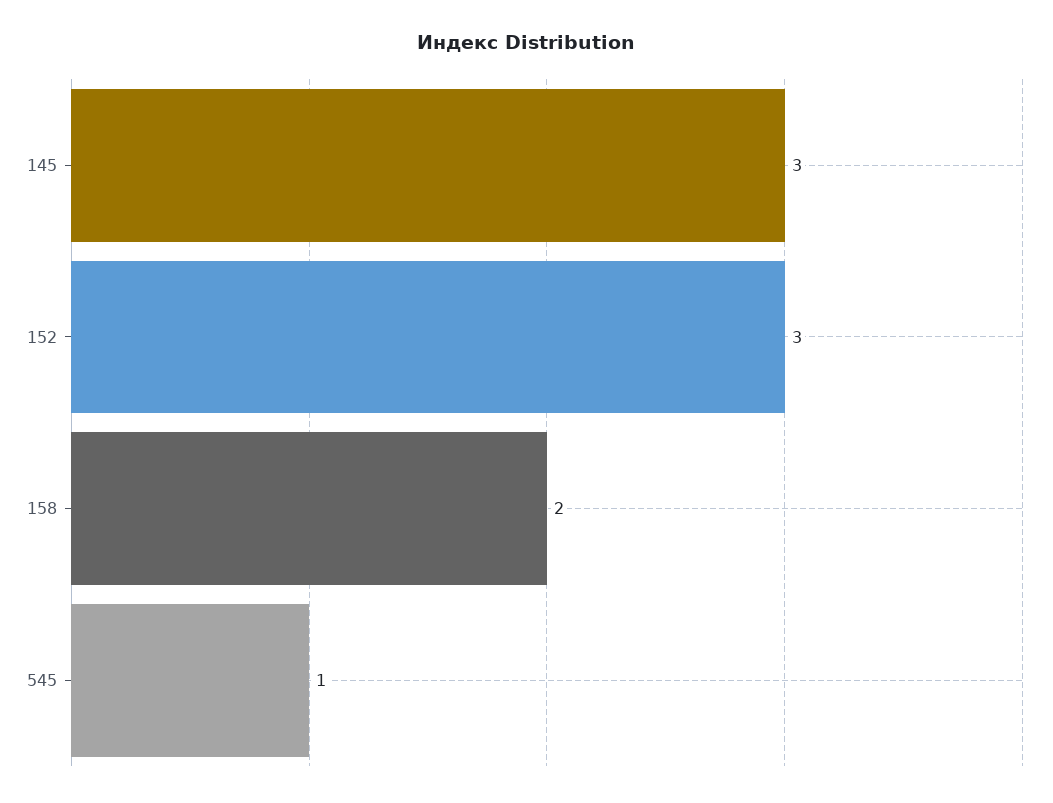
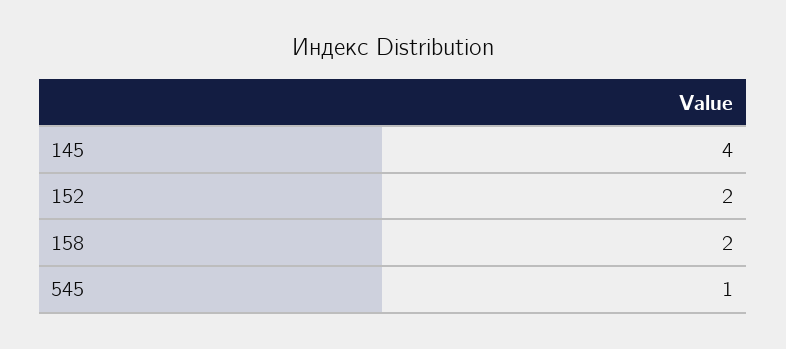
  {
-   "145": 3,
+   "145": 4,
-   "152": 3,
+   "152": 2,
    "158": 2,
    "545": 1
  }

